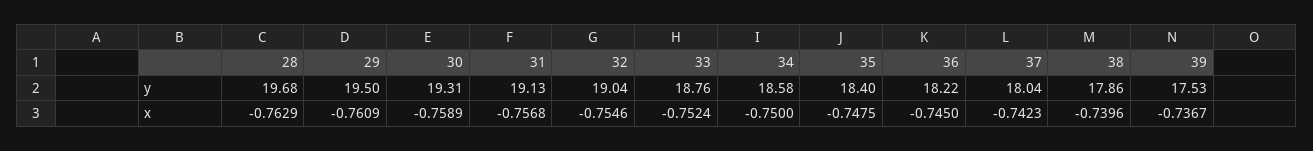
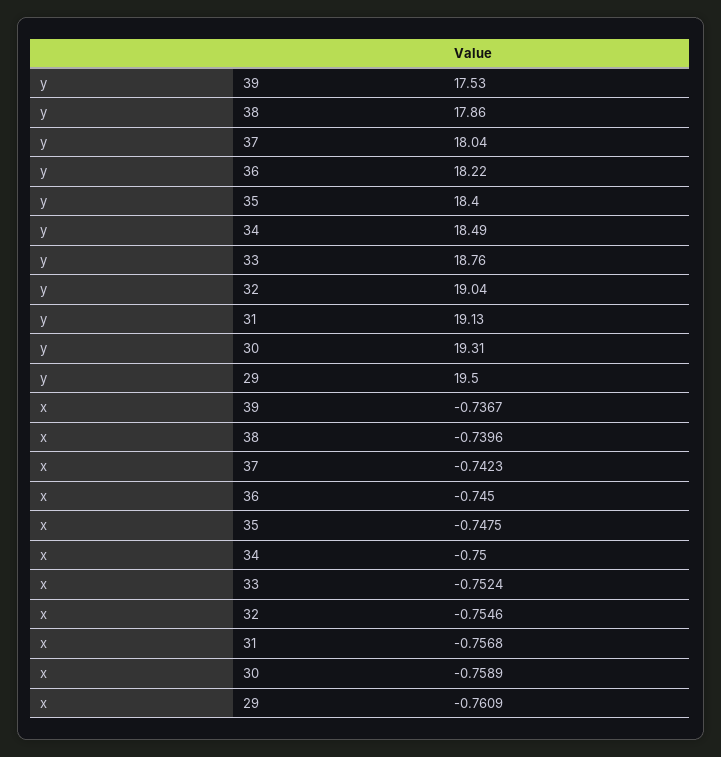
  {
-   "28": {
-     "y": 19.68,
-     "x": -0.7629
-   },
    "29": {
      "y": 19.5,
      "x": -0.7609
    },
    "30": {
      "y": 19.31,
      "x": -0.7589
    },
    "31": {
      "y": 19.13,
      "x": -0.7568
    },
    "32": {
      "y": 19.04,
      "x": -0.7546
    },
    "33": {
      "y": 18.76,
      "x": -0.7524
    },
    "34": {
-     "y": 18.58,
+     "y": 18.49,
      "x": -0.75
    },
    "35": {
      "y": 18.4,
      "x": -0.7475
    },
    "36": {
      "y": 18.22,
      "x": -0.745
    },
    "37": {
      "y": 18.04,
      "x": -0.7423
    },
    "38": {
      "y": 17.86,
      "x": -0.7396
    },
    "39": {
      "y": 17.53,
      "x": -0.7367
    }
  }

